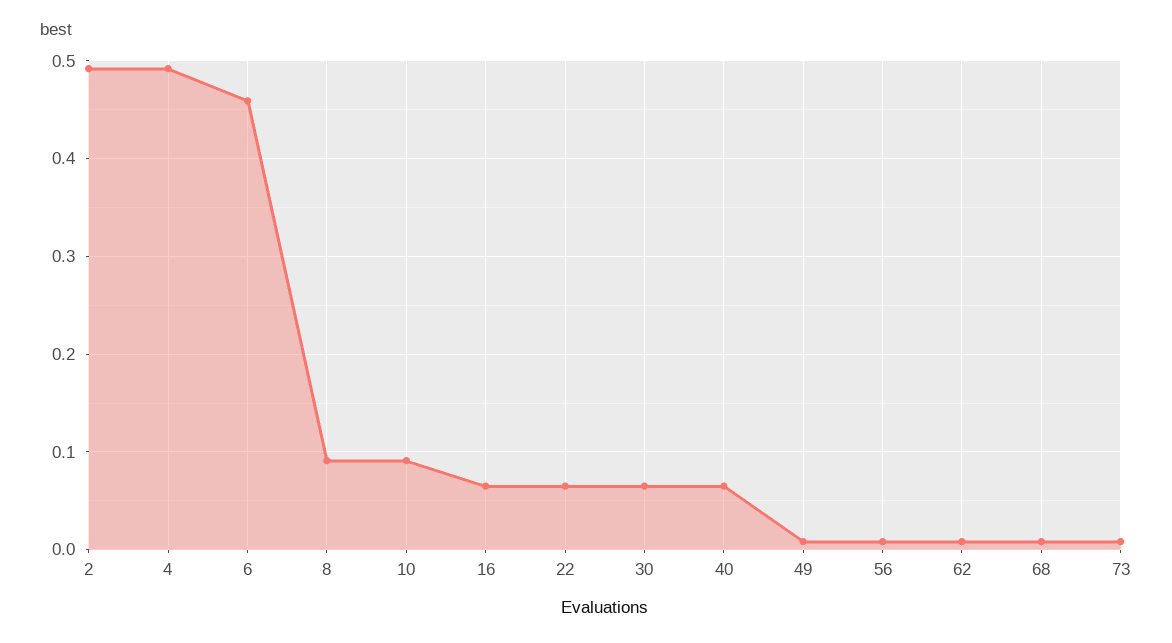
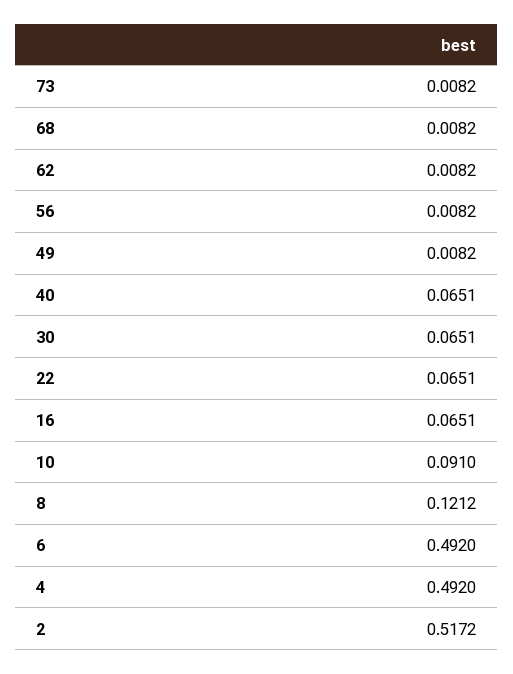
  {
-   "2": 0.49,
+   "2": 0.5172,
    "4": 0.492,
-   "6": 0.46,
+   "6": 0.492,
-   "8": 0.09,
+   "8": 0.1212,
    "10": 0.091,
    "16": 0.0651,
    "22": 0.0651,
    "30": 0.0651,
    "40": 0.0651,
    "49": 0.0082,
    "56": 0.0082,
    "62": 0.0082,
    "68": 0.0082,
    "73": 0.0082
  }

